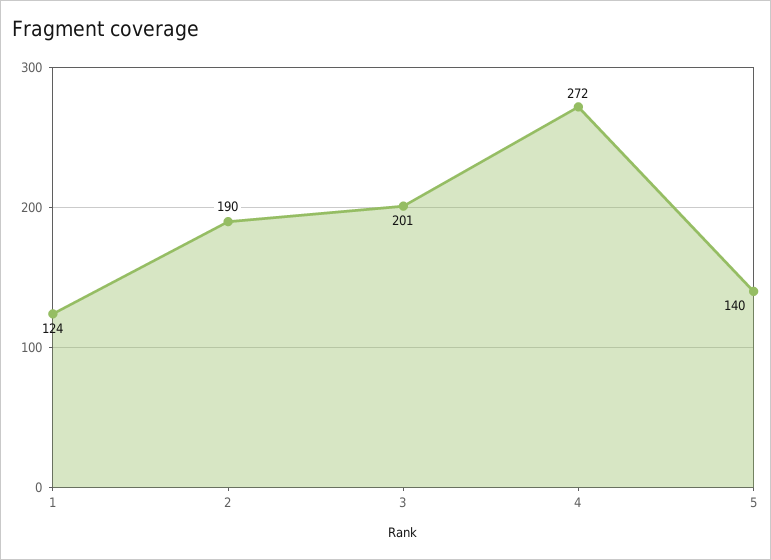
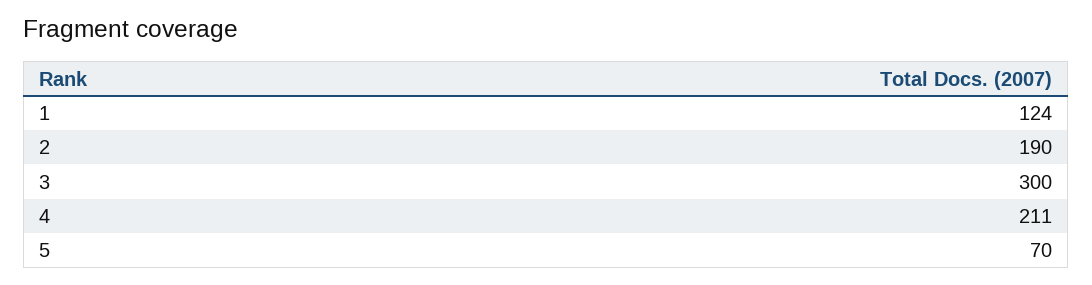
  {
    "1": 124,
    "2": 190,
-   "3": 201,
+   "3": 300,
-   "4": 272,
+   "4": 211,
-   "5": 140
+   "5": 70
  }

